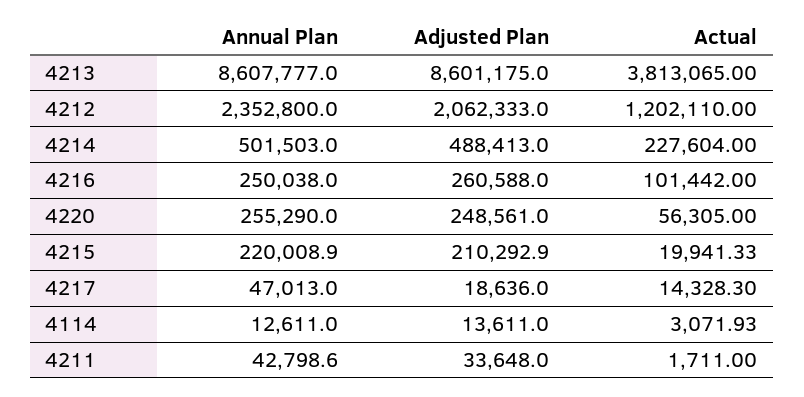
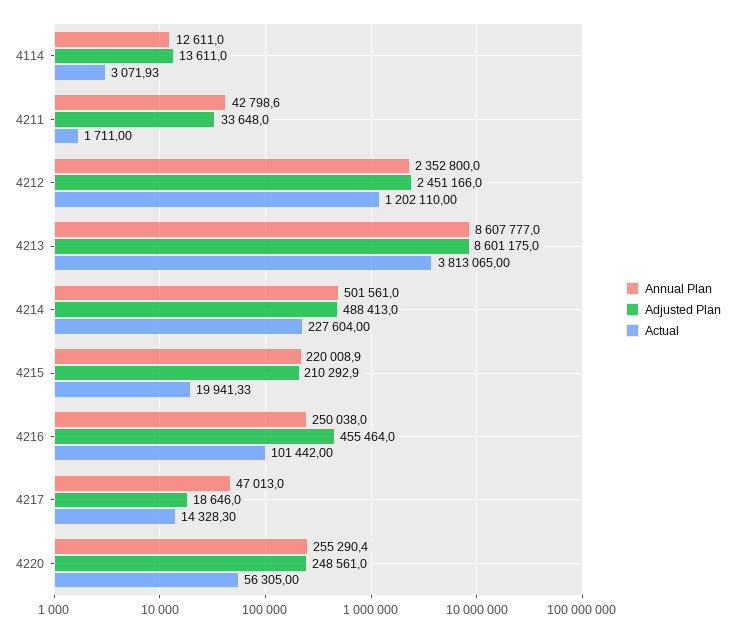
  {
    "Annual Plan": {
      "4213": 8607777,
      "4212": 2352800,
-     "4214": 501503,
+     "4214": 501561,
      "4216": 250038,
-     "4220": 255290,
+     "4220": 255290.4,
      "4215": 220008.9,
      "4217": 47013,
      "4114": 12611,
      "4211": 42798.6
    },
    "Adjusted Plan": {
      "4213": 8601175,
-     "4212": 2062333,
+     "4212": 2451166,
      "4214": 488413,
-     "4216": 260588,
+     "4216": 455464,
      "4220": 248561,
      "4215": 210292.9,
-     "4217": 18636,
+     "4217": 18646,
      "4114": 13611,
      "4211": 33648
    },
    "Actual": {
      "4213": 3813065,
      "4212": 1202110,
      "4214": 227604,
      "4216": 101442,
      "4220": 56305,
      "4215": 19941.33,
      "4217": 14328.3,
      "4114": 3071.93,
      "4211": 1711
    }
  }

